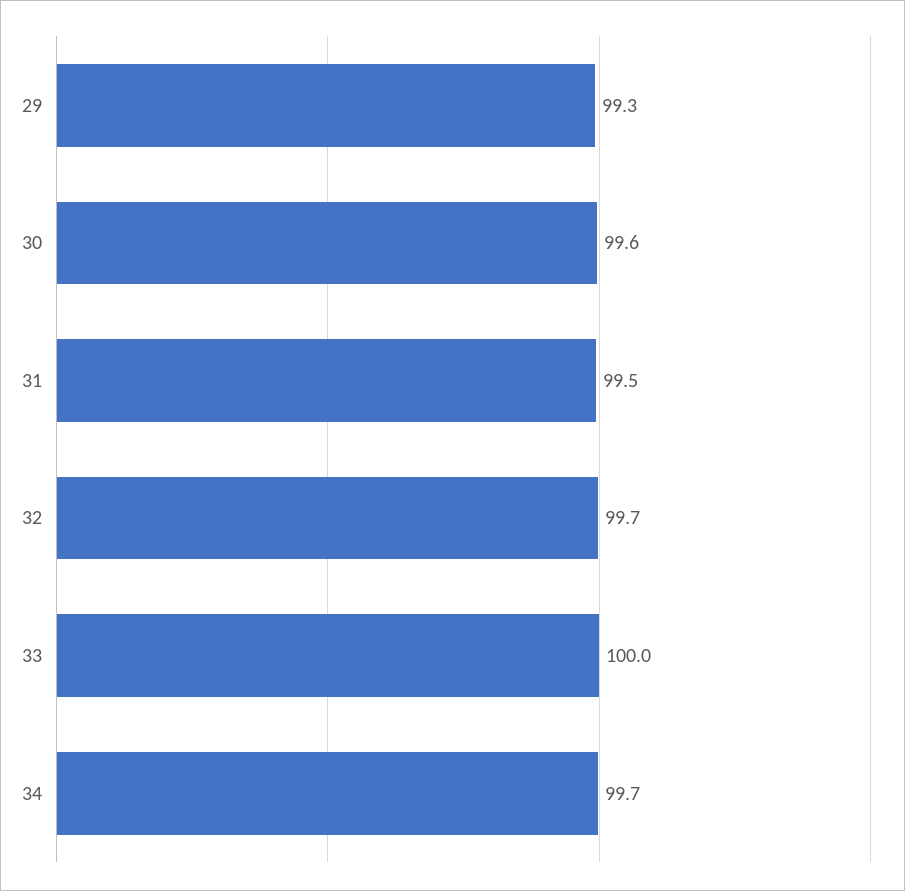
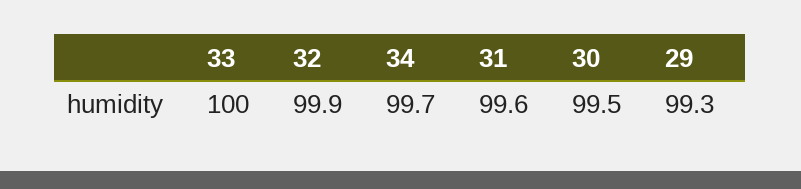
  {
    "29": 99.3,
-   "30": 99.6,
+   "30": 99.5,
-   "31": 99.5,
+   "31": 99.6,
-   "32": 99.7,
+   "32": 99.9,
    "33": 100,
    "34": 99.7
  }

